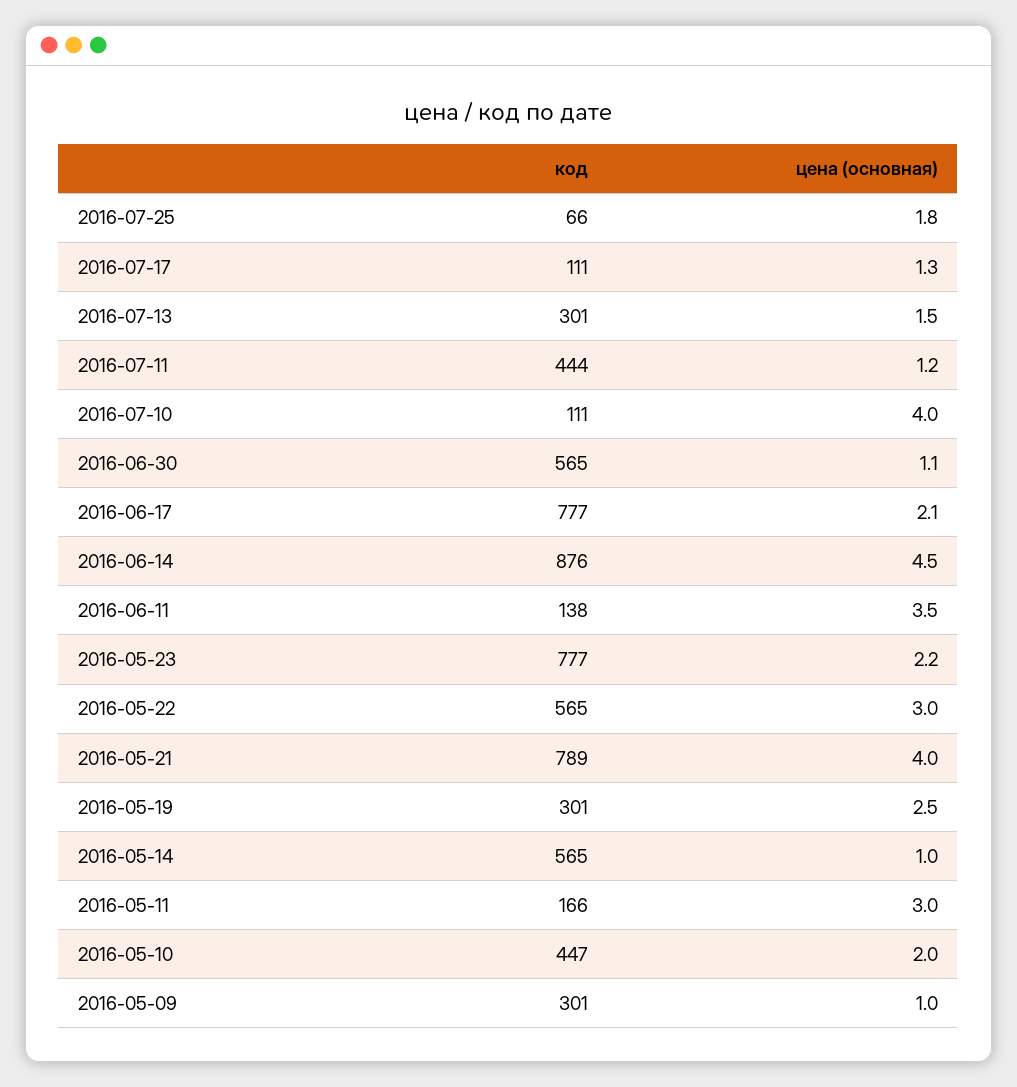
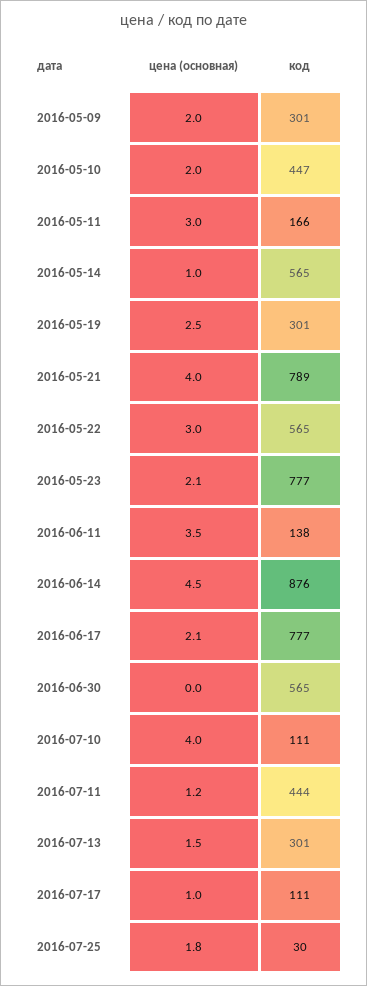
  {
    "код": {
-     "2016-07-25": 66,
+     "2016-07-25": 30,
      "2016-07-17": 111,
      "2016-07-13": 301,
      "2016-07-11": 444,
      "2016-07-10": 111,
      "2016-06-30": 565,
      "2016-06-17": 777,
      "2016-06-14": 876,
      "2016-06-11": 138,
      "2016-05-23": 777,
      "2016-05-22": 565,
      "2016-05-21": 789,
      "2016-05-19": 301,
      "2016-05-14": 565,
      "2016-05-11": 166,
      "2016-05-10": 447,
      "2016-05-09": 301
    },
    "цена (основная)": {
      "2016-07-25": 1.8,
-     "2016-07-17": 1.3,
+     "2016-07-17": 1,
      "2016-07-13": 1.5,
      "2016-07-11": 1.2,
      "2016-07-10": 4,
-     "2016-06-30": 1.1,
+     "2016-06-30": 0,
      "2016-06-17": 2.1,
      "2016-06-14": 4.5,
      "2016-06-11": 3.5,
-     "2016-05-23": 2.2,
+     "2016-05-23": 2.1,
      "2016-05-22": 3,
      "2016-05-21": 4,
      "2016-05-19": 2.5,
      "2016-05-14": 1,
      "2016-05-11": 3,
      "2016-05-10": 2,
-     "2016-05-09": 1
+     "2016-05-09": 2
    }
  }

